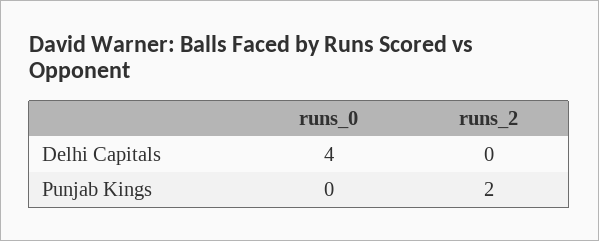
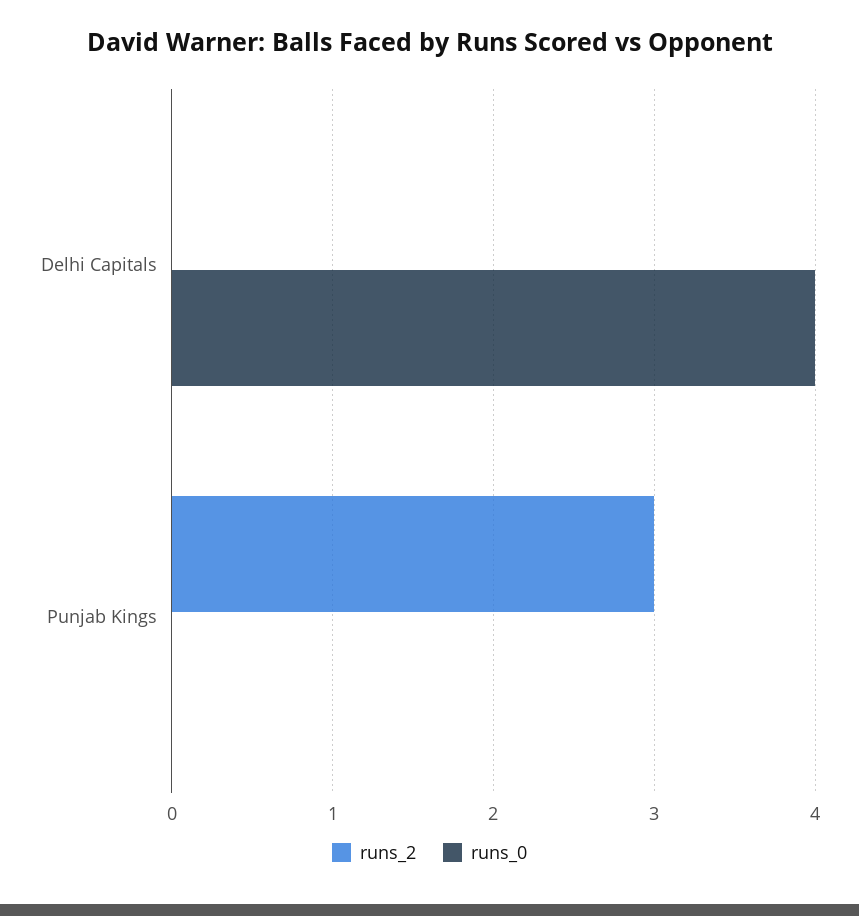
  {
    "runs_0": {
      "Delhi Capitals": 4,
      "Punjab Kings": 0
    },
    "runs_2": {
      "Delhi Capitals": 0,
-     "Punjab Kings": 2
+     "Punjab Kings": 3
    }
  }

